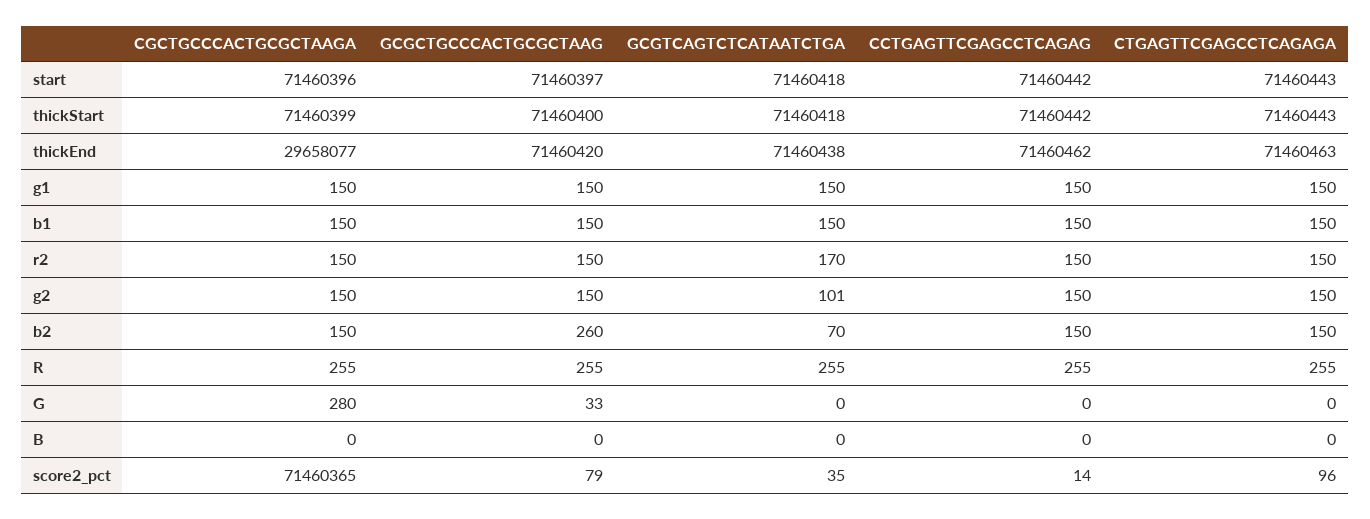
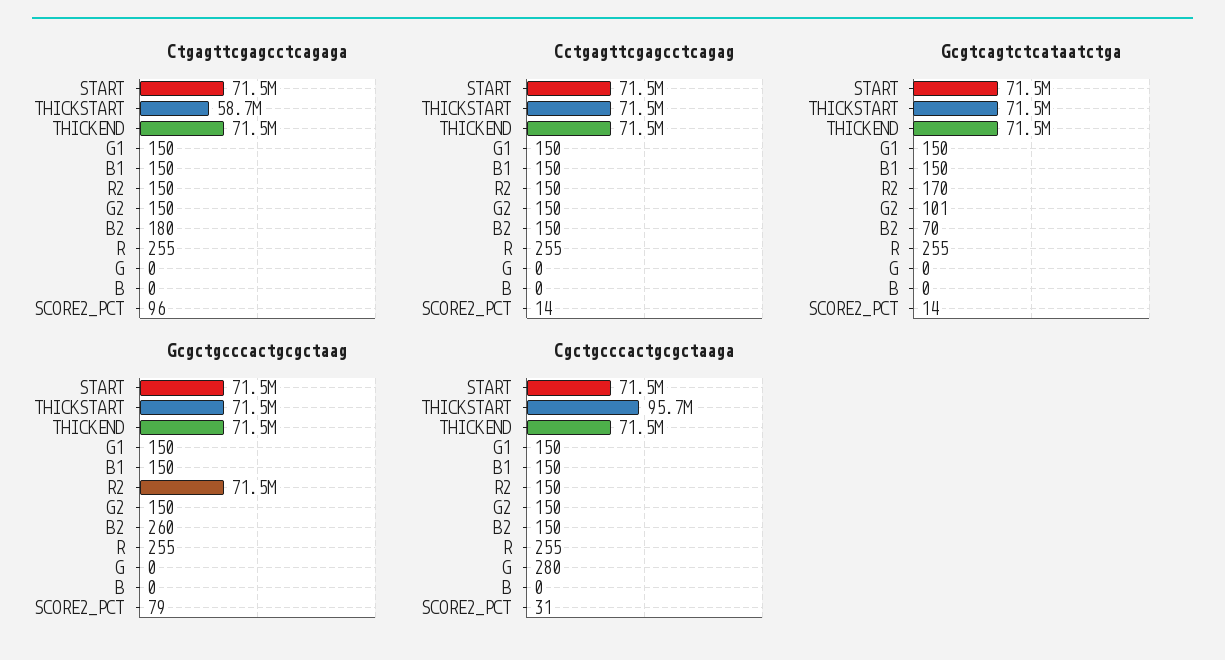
  {
    "CGCTGCCCACTGCGCTAAGA": {
      "start": 71460396,
-     "thickStart": 71460399,
+     "thickStart": 95700000,
-     "thickEnd": 29658077,
+     "thickEnd": 71500000,
      "g1": 150,
      "b1": 150,
      "r2": 150,
      "g2": 150,
      "b2": 150,
      "R": 255,
      "G": 280,
      "B": 0,
-     "score2_pct": 71460365
+     "score2_pct": 31
    },
    "GCGCTGCCCACTGCGCTAAG": {
      "start": 71460397,
      "thickStart": 71460400,
      "thickEnd": 71460420,
      "g1": 150,
      "b1": 150,
-     "r2": 150,
+     "r2": 71500000,
      "g2": 150,
      "b2": 260,
      "R": 255,
-     "G": 33,
+     "G": 0,
      "B": 0,
      "score2_pct": 79
    },
    "GCGTCAGTCTCATAATCTGA": {
      "start": 71460418,
      "thickStart": 71460418,
      "thickEnd": 71460438,
      "g1": 150,
      "b1": 150,
      "r2": 170,
      "g2": 101,
      "b2": 70,
      "R": 255,
      "G": 0,
      "B": 0,
-     "score2_pct": 35
+     "score2_pct": 14
    },
    "CCTGAGTTCGAGCCTCAGAG": {
      "start": 71460442,
      "thickStart": 71460442,
      "thickEnd": 71460462,
      "g1": 150,
      "b1": 150,
      "r2": 150,
      "g2": 150,
      "b2": 150,
      "R": 255,
      "G": 0,
      "B": 0,
      "score2_pct": 14
    },
    "CTGAGTTCGAGCCTCAGAGA": {
      "start": 71460443,
-     "thickStart": 71460443,
+     "thickStart": 58700000,
      "thickEnd": 71460463,
      "g1": 150,
      "b1": 150,
      "r2": 150,
      "g2": 150,
-     "b2": 150,
+     "b2": 180,
      "R": 255,
      "G": 0,
      "B": 0,
      "score2_pct": 96
    }
  }

